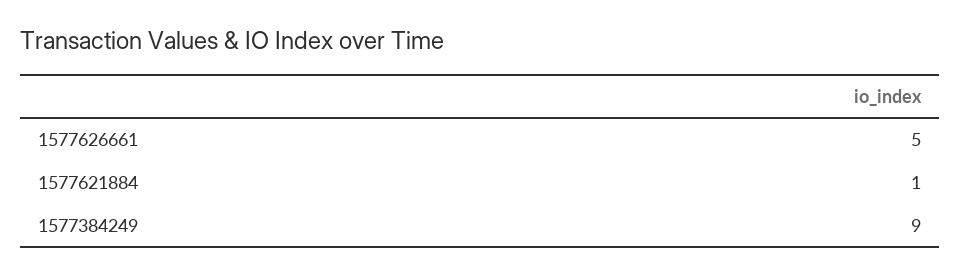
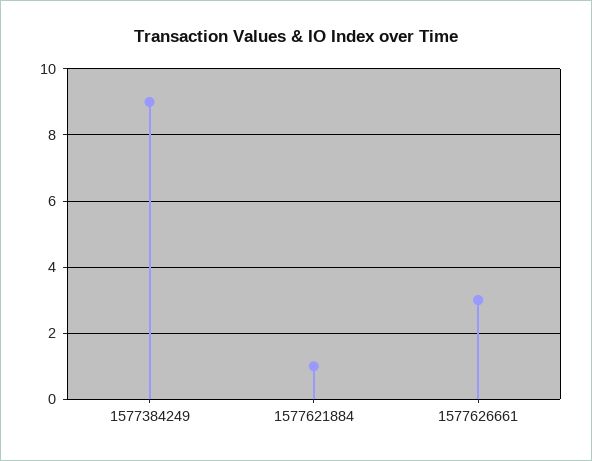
  {
-   "1577626661": 5,
+   "1577626661": 3,
    "1577621884": 1,
    "1577384249": 9
  }

